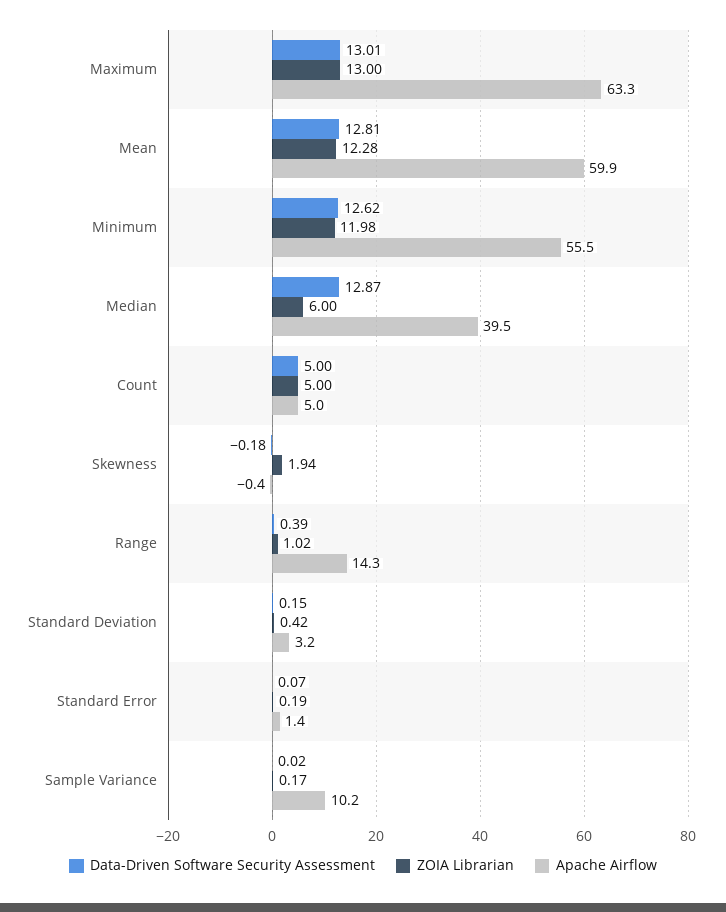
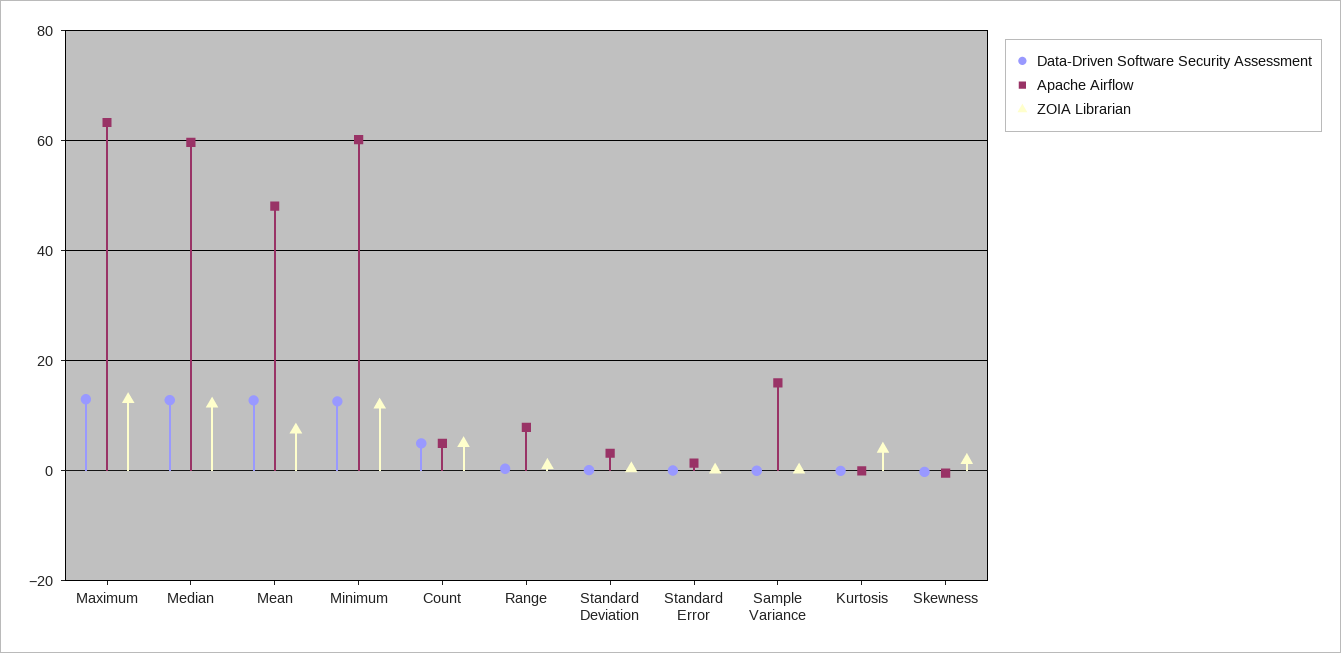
  {
    "Data-Driven Software Security Assessment": {
      "Maximum": 13.01,
      "Mean": 12.81,
      "Minimum": 12.62,
      "Median": 12.87,
      "Count": 5,
      "Skewness": -0.18,
      "Range": 0.39,
      "Standard Deviation": 0.15,
      "Standard Error": 0.07,
-     "Sample Variance": 0.02
+     "Sample Variance": 0.02,
+     "Kurtosis": 0
    },
    "ZOIA Librarian": {
      "Maximum": 13,
-     "Mean": 12.28,
+     "Mean": 8,
      "Minimum": 11.98,
-     "Median": 6,
+     "Median": 12,
      "Count": 5,
      "Skewness": 1.94,
      "Range": 1.02,
      "Standard Deviation": 0.42,
      "Standard Error": 0.19,
-     "Sample Variance": 0.17
+     "Sample Variance": 0.17,
+     "Kurtosis": 4
    },
    "Apache Airflow": {
      "Maximum": 63.3,
-     "Mean": 59.9,
+     "Mean": 48,
-     "Minimum": 55.5,
+     "Minimum": 60,
-     "Median": 39.5,
+     "Median": 60,
      "Count": 5,
      "Skewness": -0.4,
-     "Range": 14.3,
+     "Range": 8,
      "Standard Deviation": 3.2,
      "Standard Error": 1.4,
-     "Sample Variance": 10.2
+     "Sample Variance": 16,
+     "Kurtosis": 0
    }
  }

